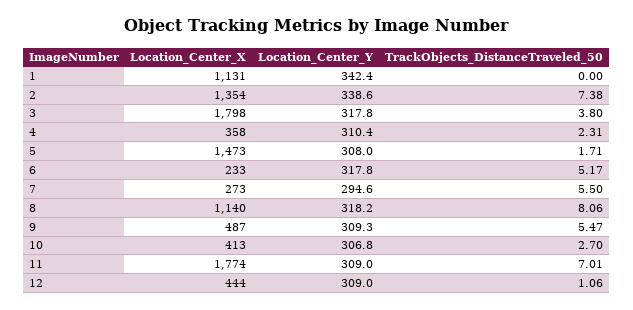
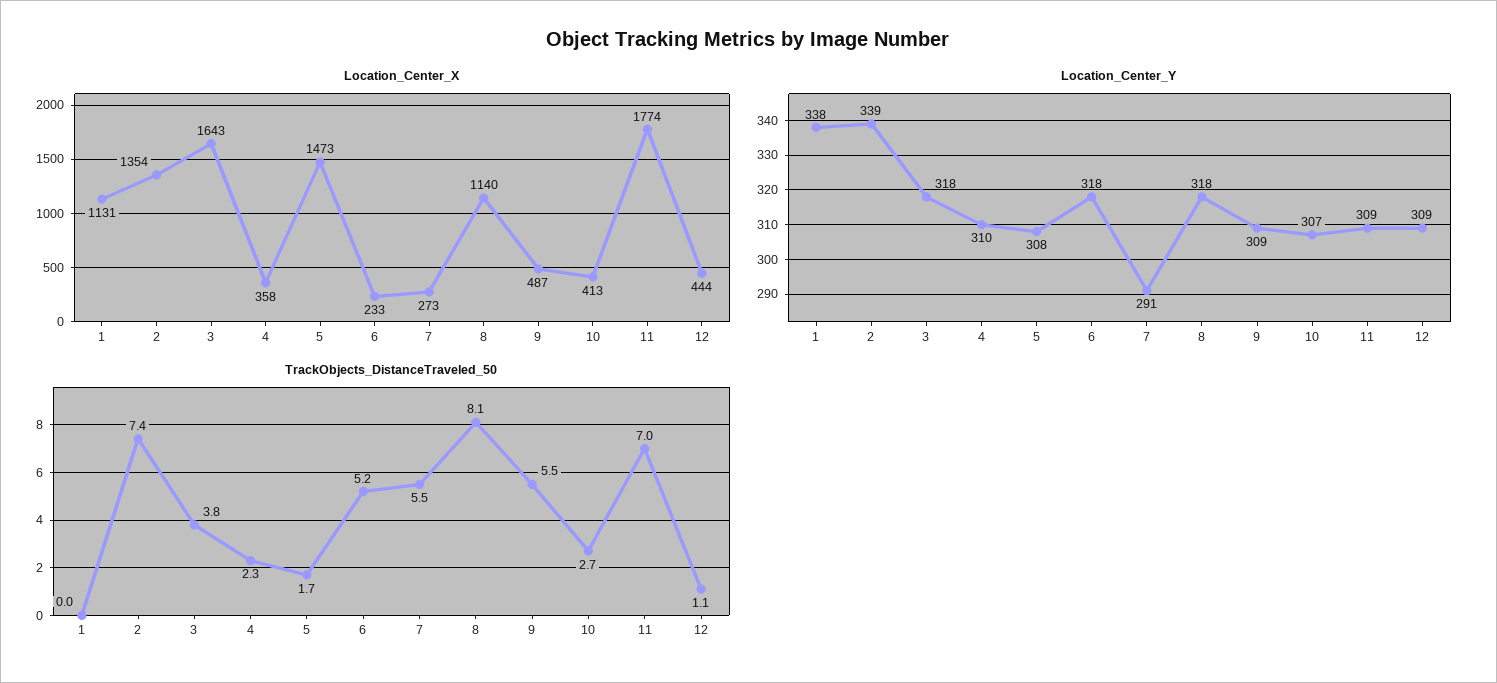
  {
    "Location_Center_X": {
      "1": 1131,
      "2": 1354,
-     "3": 1798,
+     "3": 1643,
      "4": 358,
      "5": 1473,
      "6": 233,
      "7": 273,
      "8": 1140,
      "9": 487,
      "10": 413,
      "11": 1774,
      "12": 444
    },
    "Location_Center_Y": {
-     "1": 342.4,
+     "1": 338,
      "2": 338.6,
      "3": 317.8,
      "4": 310.4,
      "5": 308,
      "6": 317.8,
-     "7": 294.6,
+     "7": 291,
      "8": 318.2,
      "9": 309.3,
      "10": 306.8,
      "11": 309,
      "12": 309
    },
    "TrackObjects_DistanceTraveled_50": {
      "1": 0,
      "2": 7.38,
      "3": 3.8,
      "4": 2.31,
      "5": 1.71,
      "6": 5.17,
      "7": 5.5,
      "8": 8.06,
      "9": 5.47,
      "10": 2.7,
      "11": 7.01,
      "12": 1.06
    }
  }

